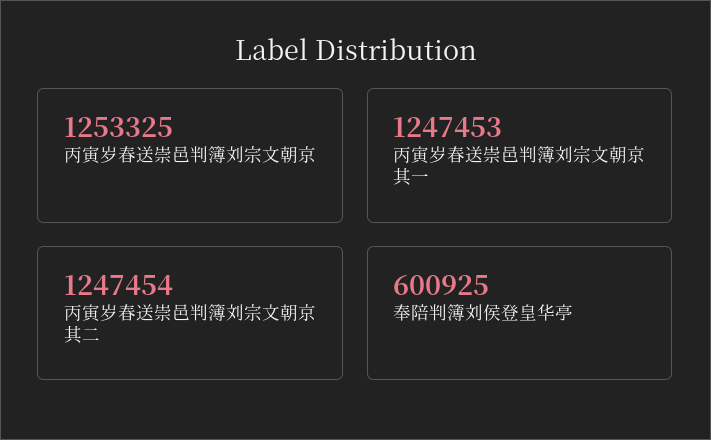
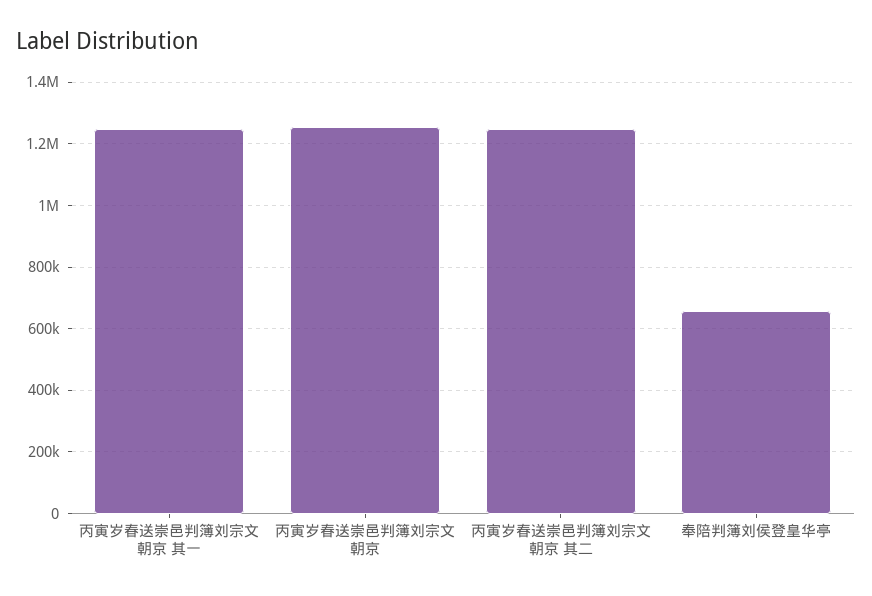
  {
    "丙寅岁春送崇邑判簿刘宗文朝京": 1253325,
    "丙寅岁春送崇邑判簿刘宗文朝京 其一": 1247453,
    "丙寅岁春送崇邑判簿刘宗文朝京 其二": 1247454,
-   "奉陪判簿刘侯登皇华亭": 600925
+   "奉陪判簿刘侯登皇华亭": 660000
  }

